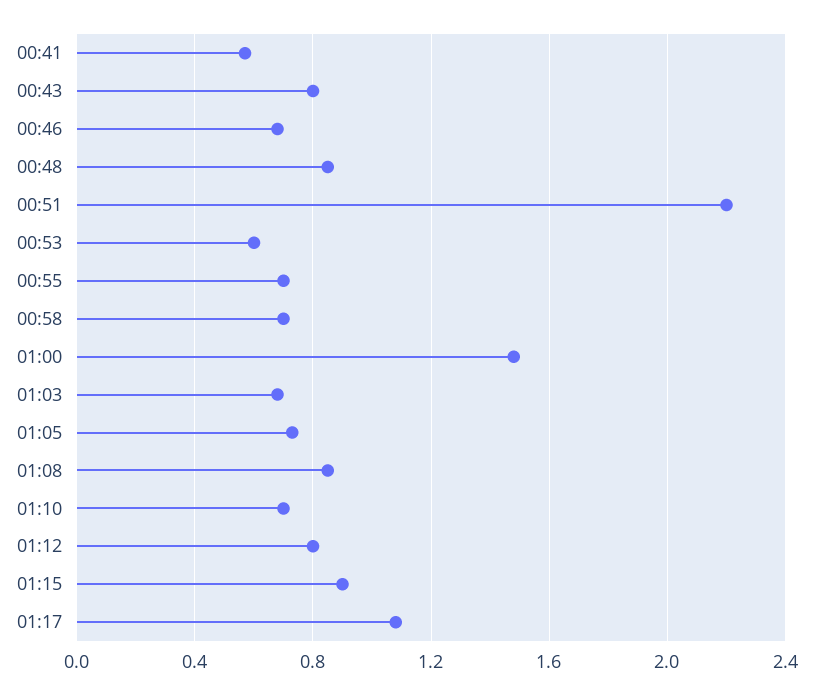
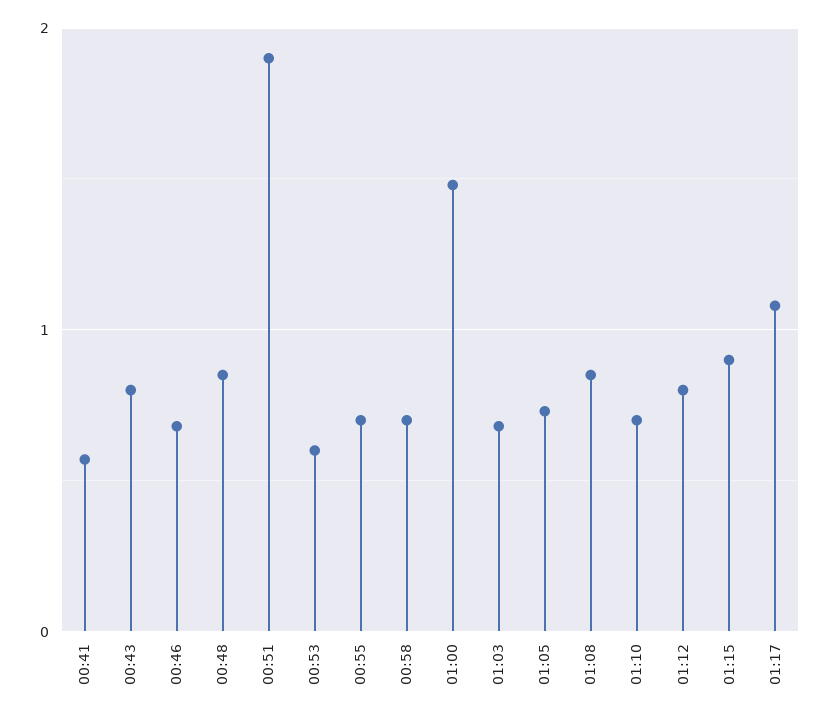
  {
    "00:41": 0.55,
    "00:43": 0.8,
    "00:46": 0.7,
    "00:48": 0.85,
-   "00:51": 2.2,
+   "00:51": 1.9,
    "00:53": 0.6,
    "00:55": 0.7,
    "00:58": 0.7,
    "01:00": 1.5,
    "01:03": 0.7,
    "01:05": 0.75,
    "01:08": 0.85,
    "01:10": 0.7,
    "01:12": 0.8,
    "01:15": 0.9,
    "01:17": 1.1
  }

